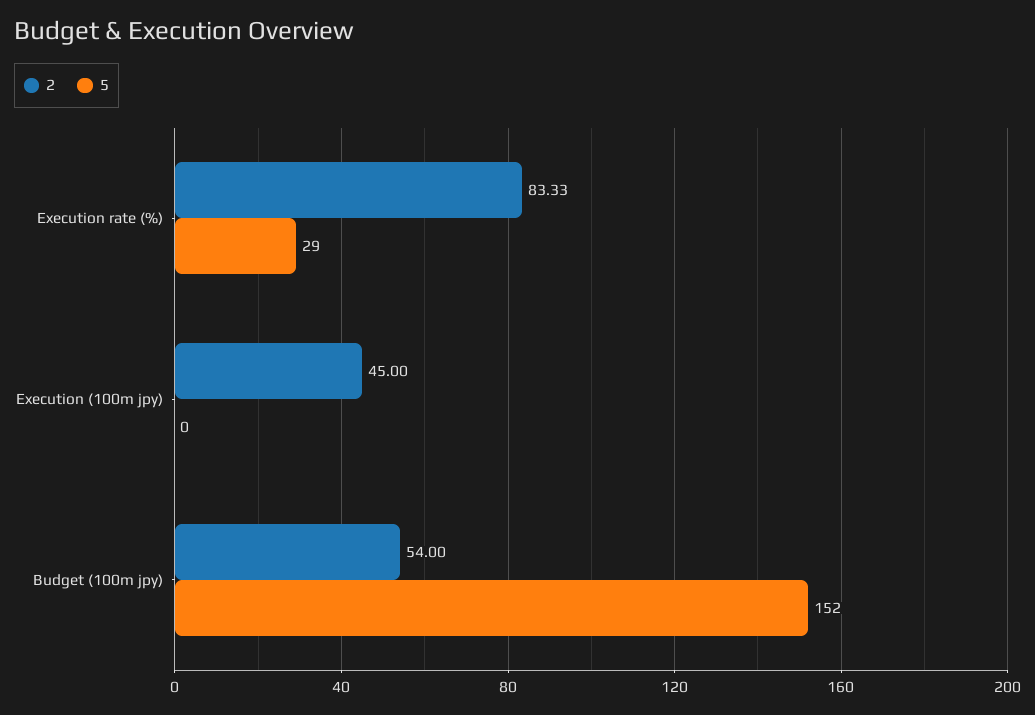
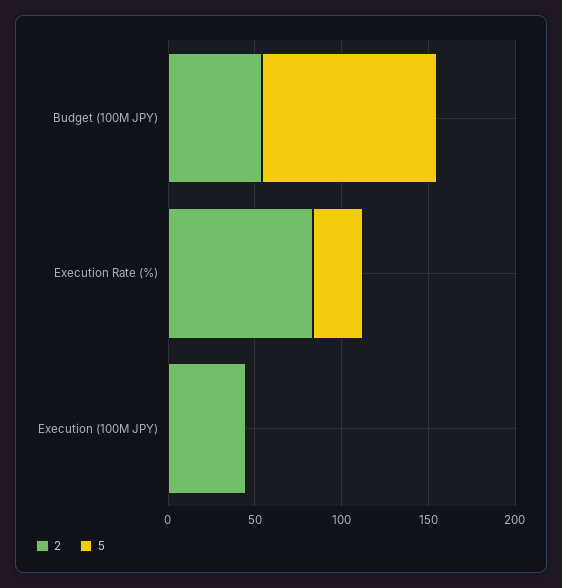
  {
    "2": {
      "Execution rate (%)": 83.33,
      "Execution (100m jpy)": 45,
      "Budget (100m jpy)": 54
    },
    "5": {
      "Execution rate (%)": 29,
      "Execution (100m jpy)": 0,
-     "Budget (100m jpy)": 152
+     "Budget (100m jpy)": 100
    }
  }

